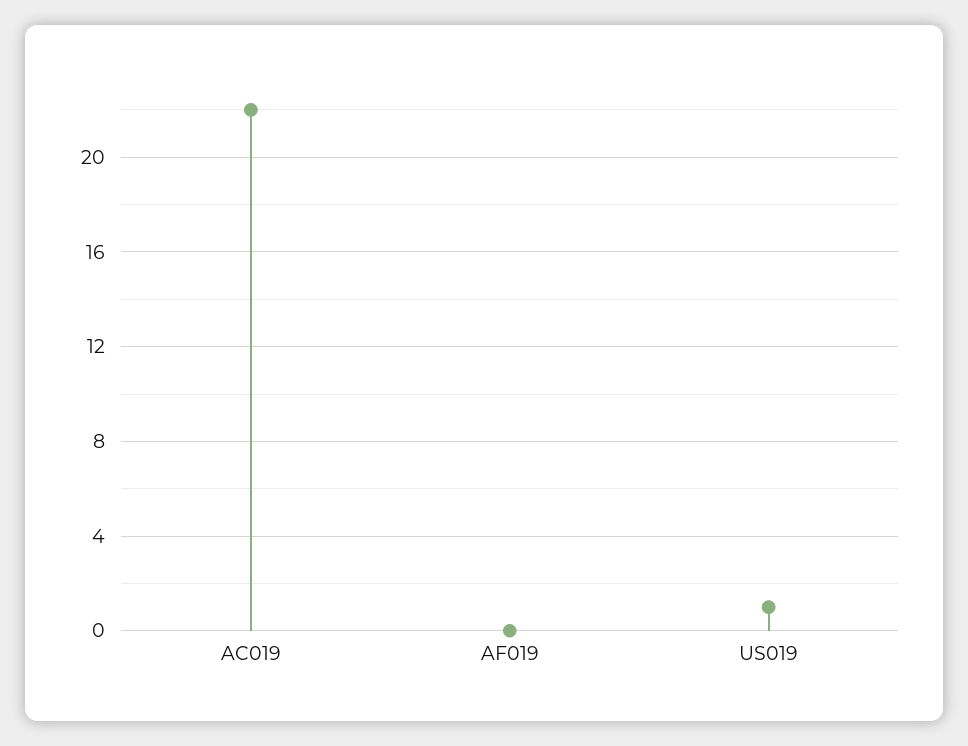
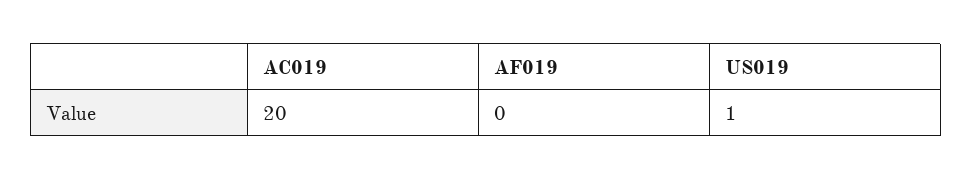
  {
-   "AC019": 22,
+   "AC019": 20,
    "AF019": 0,
    "US019": 1
  }

